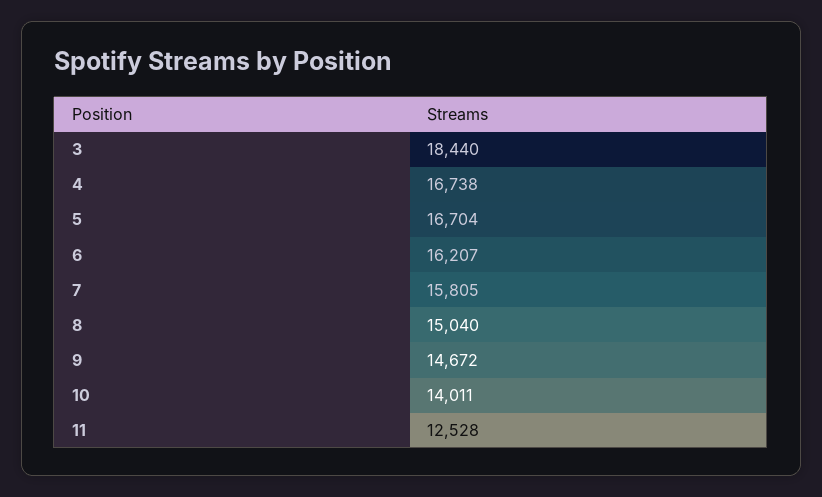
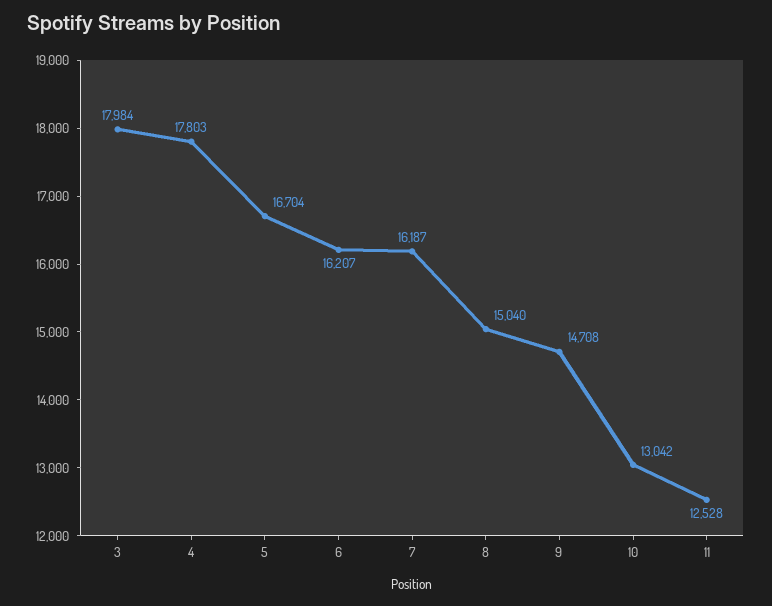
  {
-   "3": 18440,
+   "3": 17984,
-   "4": 16738,
+   "4": 17803,
    "5": 16704,
    "6": 16207,
-   "7": 15805,
+   "7": 16187,
    "8": 15040,
-   "9": 14672,
+   "9": 14708,
-   "10": 14011,
+   "10": 13042,
    "11": 12528
  }

